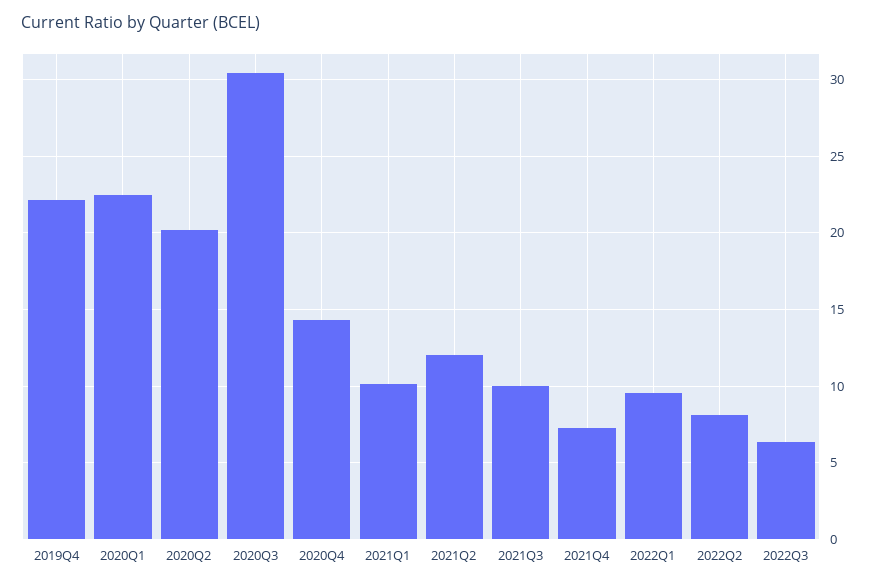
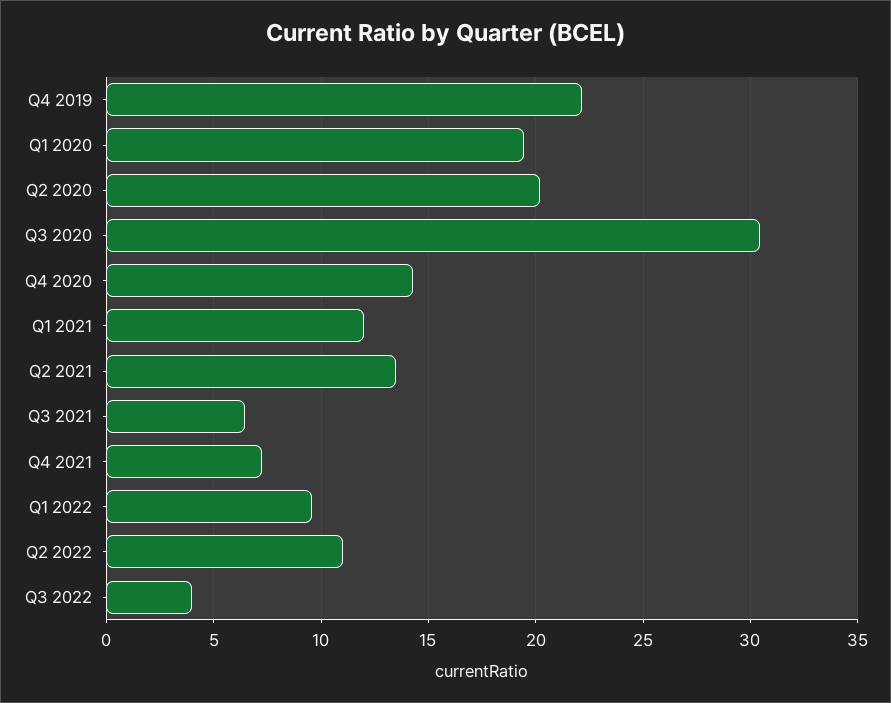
  {
    "2019Q4": 22,
-   "2020Q1": 22.5,
+   "2020Q1": 19.5,
    "2020Q2": 20,
    "2020Q3": 30.5,
    "2020Q4": 14.5,
-   "2021Q1": 10,
+   "2021Q1": 12,
-   "2021Q2": 12,
+   "2021Q2": 13.5,
-   "2021Q3": 10,
+   "2021Q3": 6.5,
    "2021Q4": 7,
    "2022Q1": 9.5,
-   "2022Q2": 8,
+   "2022Q2": 11,
-   "2022Q3": 6.5
+   "2022Q3": 4
  }

